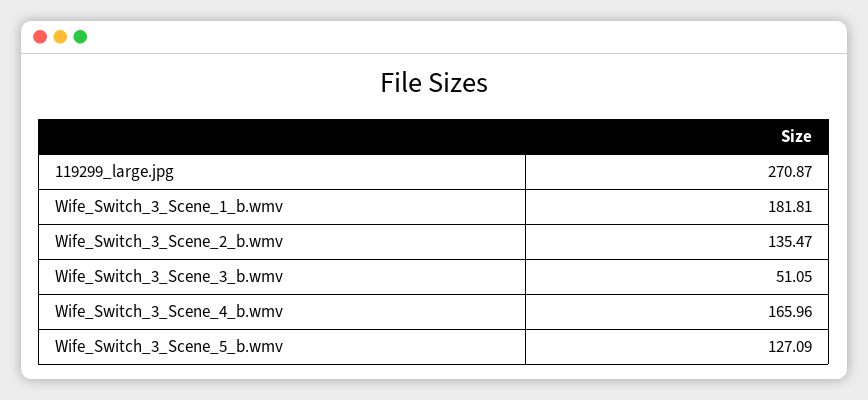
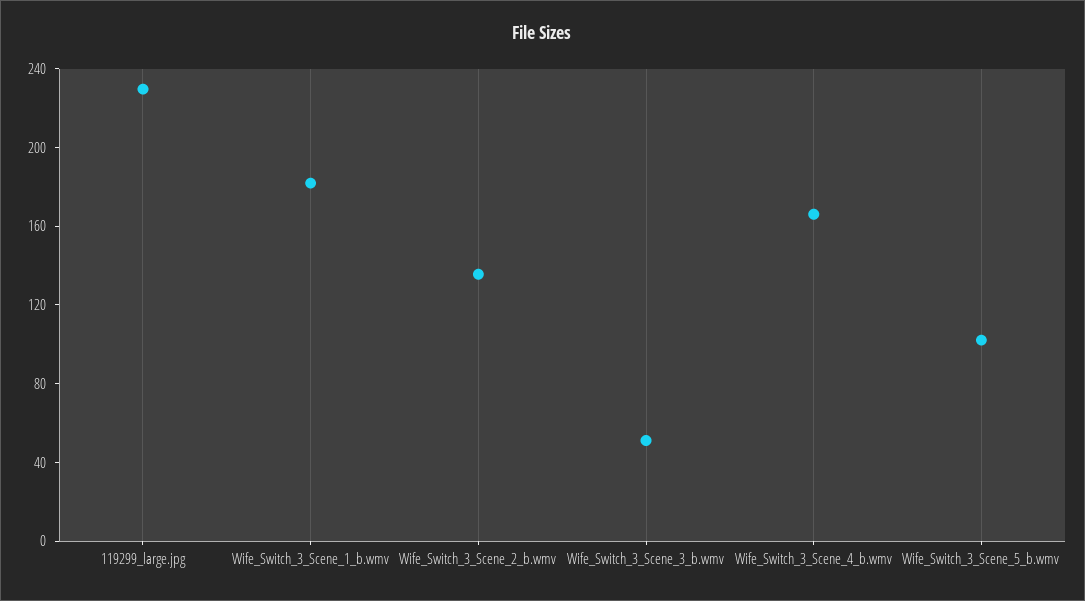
  {
-   "119299_large.jpg": 270.87,
+   "119299_large.jpg": 230,
    "Wife_Switch_3_Scene_1_b.wmv": 181.81,
    "Wife_Switch_3_Scene_2_b.wmv": 135.47,
    "Wife_Switch_3_Scene_3_b.wmv": 51.05,
    "Wife_Switch_3_Scene_4_b.wmv": 165.96,
-   "Wife_Switch_3_Scene_5_b.wmv": 127.09
+   "Wife_Switch_3_Scene_5_b.wmv": 100
  }

